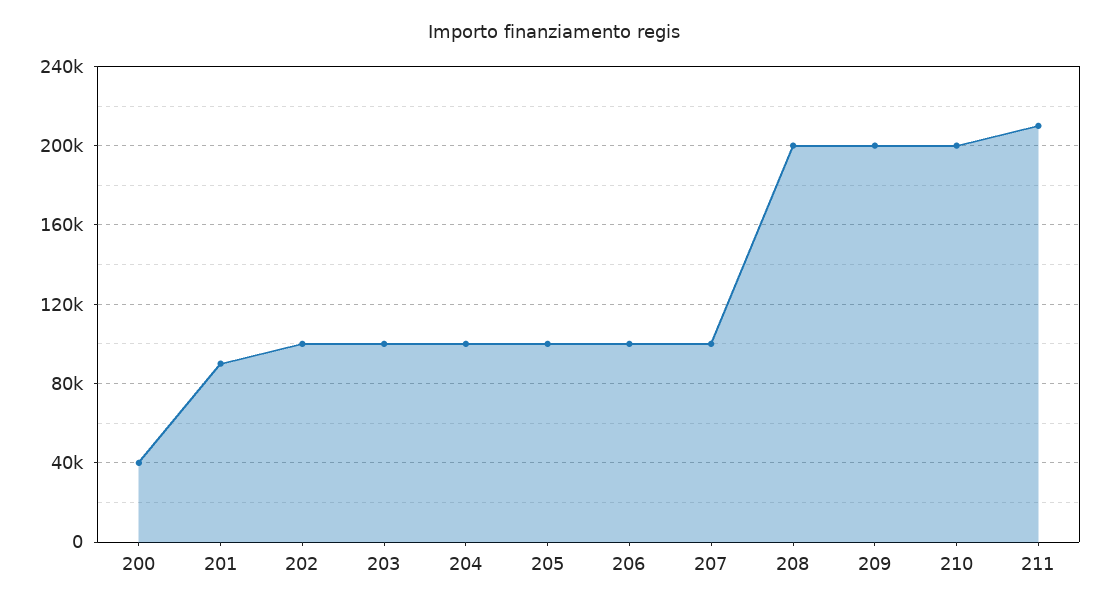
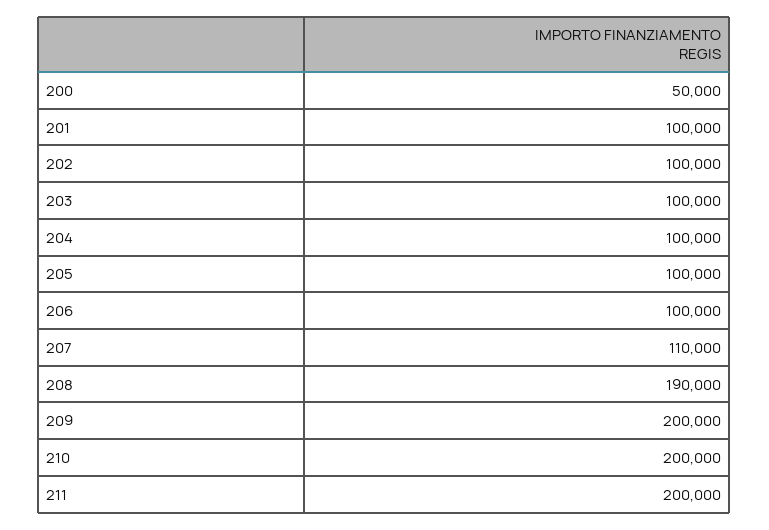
  {
-   "200": 40000,
+   "200": 50000,
-   "201": 90000,
+   "201": 100000,
    "202": 100000,
    "203": 100000,
    "204": 100000,
    "205": 100000,
    "206": 100000,
-   "207": 100000,
+   "207": 110000,
-   "208": 200000,
+   "208": 190000,
    "209": 200000,
    "210": 200000,
-   "211": 210000
+   "211": 200000
  }

